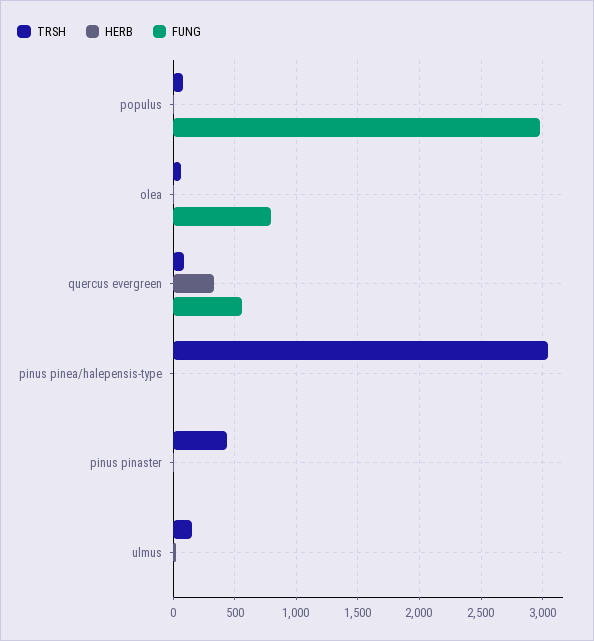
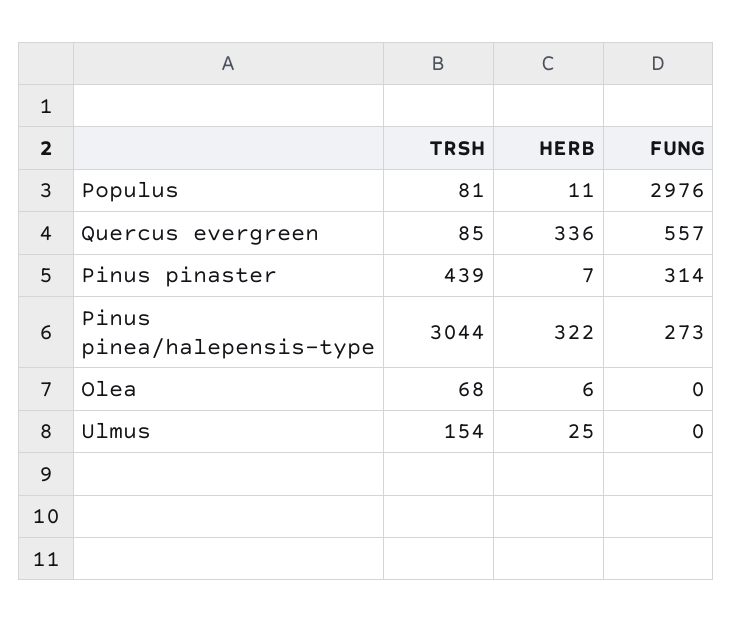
  {
    "TRSH": {
      "populus": 81,
      "olea": 68,
      "quercus evergreen": 85,
      "pinus pinea/halepensis-type": 3044,
      "pinus pinaster": 439,
      "ulmus": 154
    },
    "HERB": {
      "populus": 11,
      "olea": 6,
      "quercus evergreen": 336,
-     "pinus pinea/halepensis-type": 0,
+     "pinus pinea/halepensis-type": 322,
      "pinus pinaster": 7,
      "ulmus": 25
    },
    "FUNG": {
      "populus": 2976,
-     "olea": 800,
+     "olea": 0,
      "quercus evergreen": 557,
-     "pinus pinea/halepensis-type": 0,
+     "pinus pinea/halepensis-type": 273,
-     "pinus pinaster": 0,
+     "pinus pinaster": 314,
      "ulmus": 0
    }
  }

